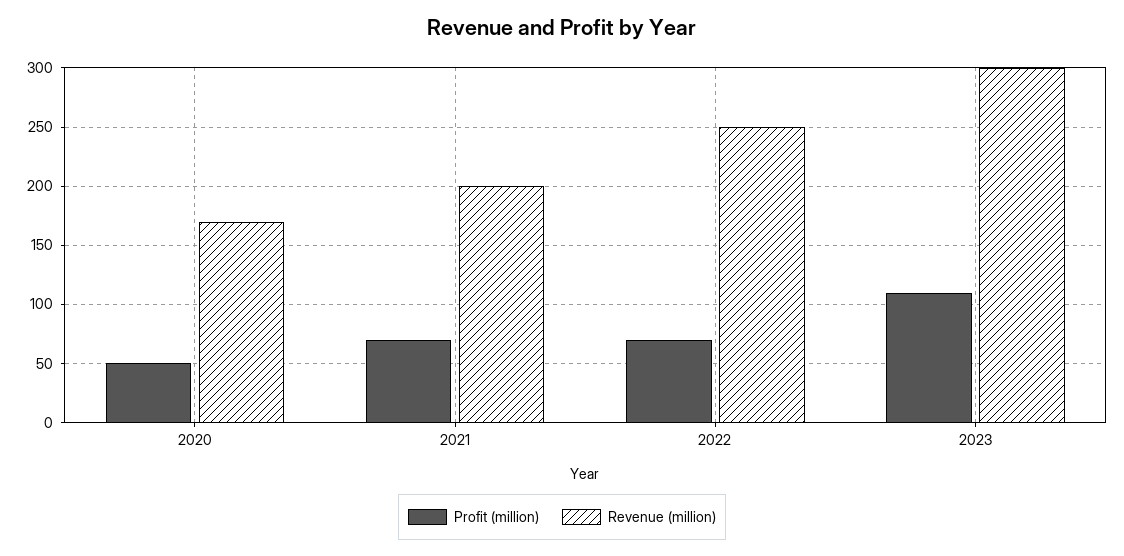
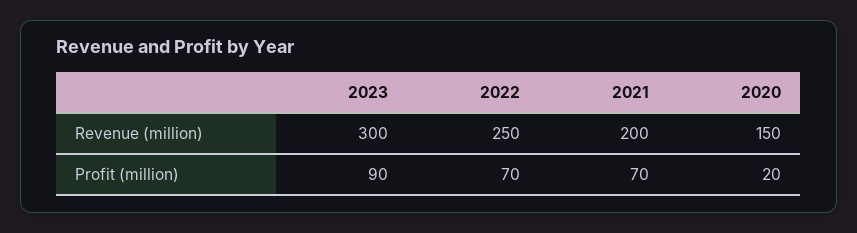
  {
    "Profit (million)": {
-     "2020": 50,
+     "2020": 20,
      "2021": 70,
      "2022": 70,
-     "2023": 110
+     "2023": 90
    },
    "Revenue (million)": {
-     "2020": 170,
+     "2020": 150,
      "2021": 200,
      "2022": 250,
      "2023": 300
    }
  }

